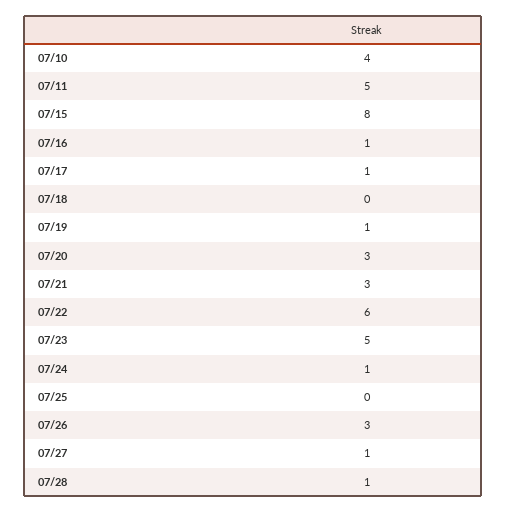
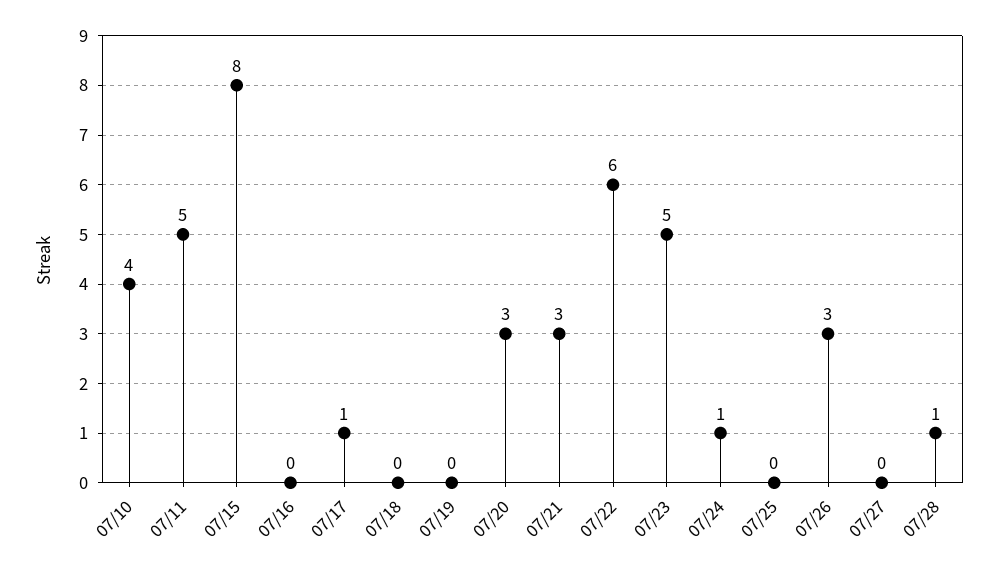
  {
    "07/10": 4,
    "07/11": 5,
    "07/15": 8,
-   "07/16": 1,
+   "07/16": 0,
    "07/17": 1,
    "07/18": 0,
-   "07/19": 1,
+   "07/19": 0,
    "07/20": 3,
    "07/21": 3,
    "07/22": 6,
    "07/23": 5,
    "07/24": 1,
    "07/25": 0,
    "07/26": 3,
-   "07/27": 1,
+   "07/27": 0,
    "07/28": 1
  }

